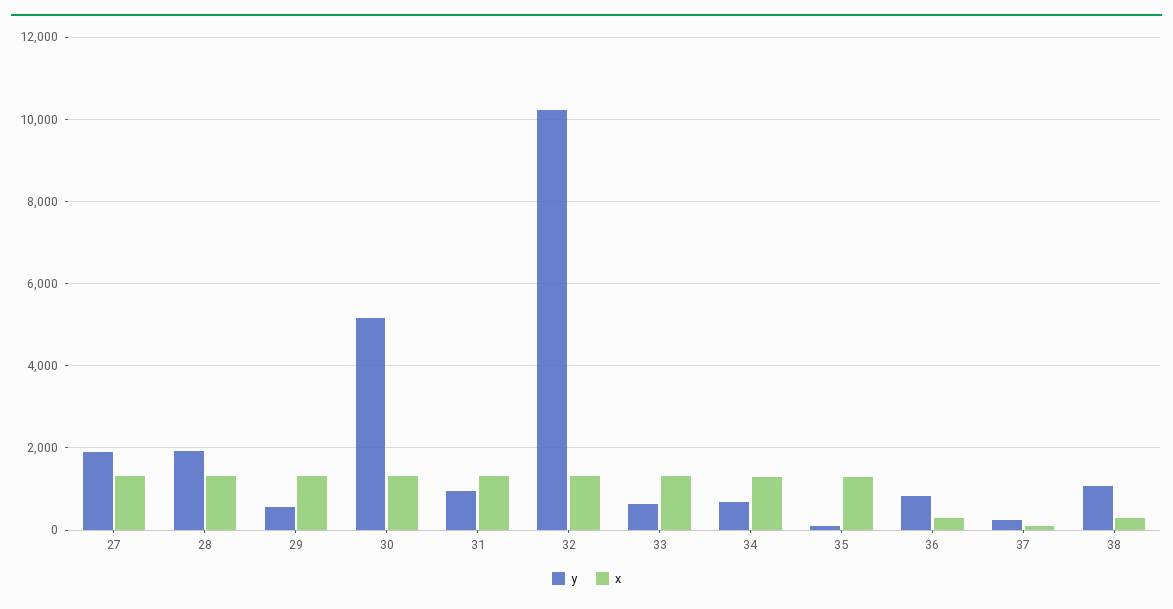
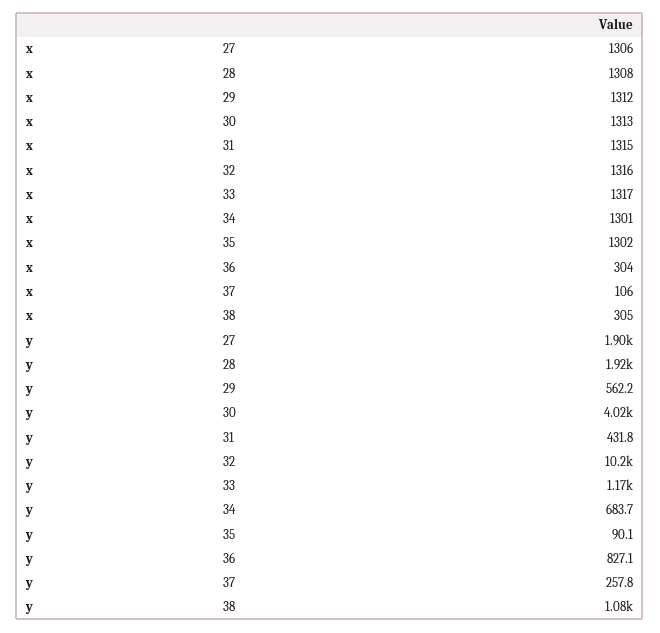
  {
    "y": {
      "27": 1900,
      "28": 1920,
      "29": 562.2,
-     "30": 5200,
+     "30": 4020,
-     "31": 1000,
+     "31": 431.8,
      "32": 10200,
-     "33": 600,
+     "33": 1170,
      "34": 683.7,
      "35": 90.1,
      "36": 827.1,
      "37": 257.8,
      "38": 1080
    },
    "x": {
      "27": 1306,
      "28": 1308,
      "29": 1312,
      "30": 1313,
      "31": 1315,
      "32": 1316,
      "33": 1317,
      "34": 1301,
      "35": 1302,
      "36": 304,
      "37": 106,
      "38": 305
    }
  }

